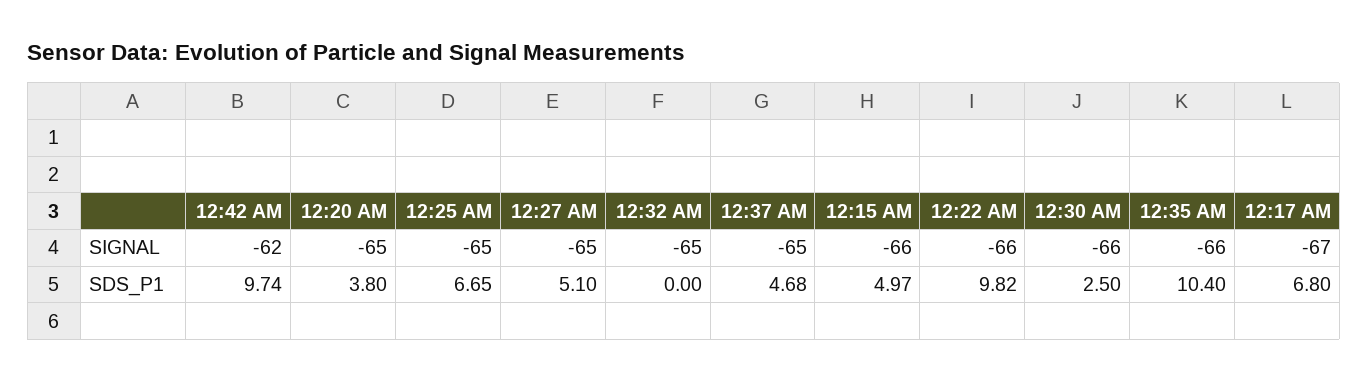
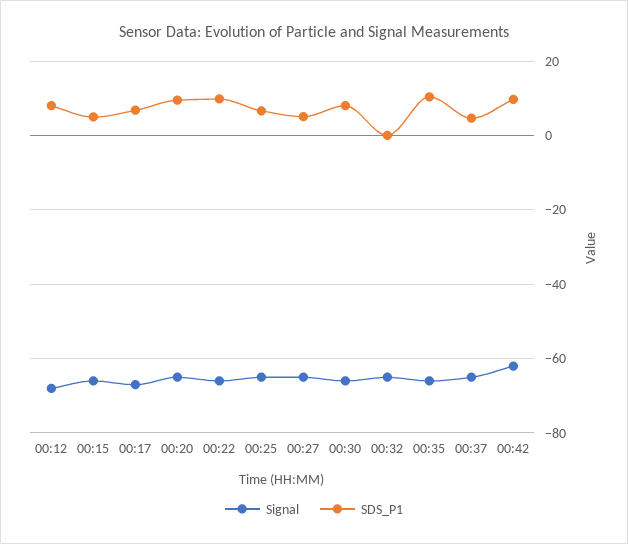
  {
    "SIGNAL": {
      "12:42 AM": -62,
      "12:20 AM": -65,
      "12:25 AM": -65,
      "12:27 AM": -65,
      "12:32 AM": -65,
      "12:37 AM": -65,
      "12:15 AM": -66,
      "12:22 AM": -66,
      "12:30 AM": -66,
      "12:35 AM": -66,
-     "12:17 AM": -67
+     "12:17 AM": -67,
+     "00:12": -68
    },
    "SDS_P1": {
      "12:42 AM": 9.74,
-     "12:20 AM": 3.8,
+     "12:20 AM": 10,
      "12:25 AM": 6.65,
      "12:27 AM": 5.1,
      "12:32 AM": 0,
      "12:37 AM": 4.68,
      "12:15 AM": 4.97,
      "12:22 AM": 9.82,
-     "12:30 AM": 2.5,
+     "12:30 AM": 8,
      "12:35 AM": 10.4,
-     "12:17 AM": 6.8
+     "12:17 AM": 6.8,
+     "00:12": 8
    }
  }

